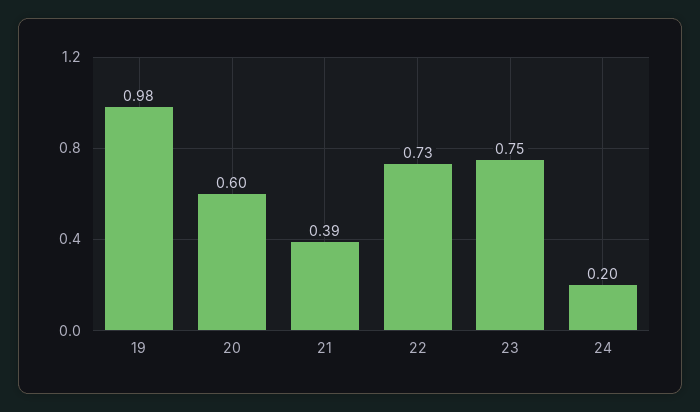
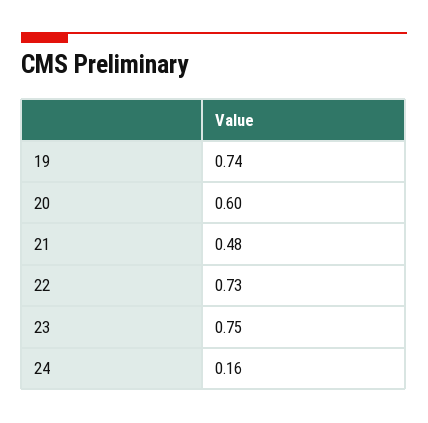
  {
-   "19": 0.98,
+   "19": 0.74,
    "20": 0.6,
-   "21": 0.39,
+   "21": 0.48,
    "22": 0.73,
    "23": 0.75,
-   "24": 0.2
+   "24": 0.16
  }

